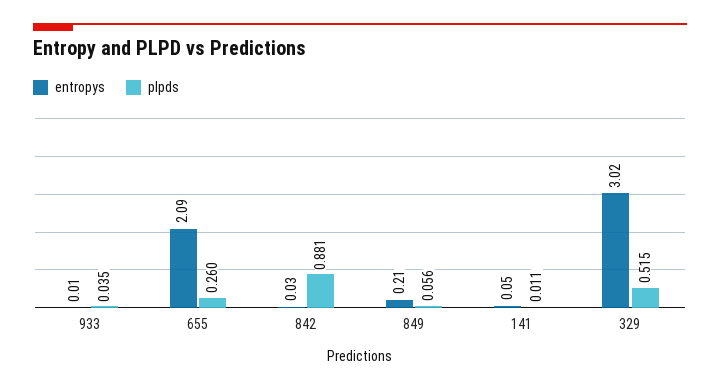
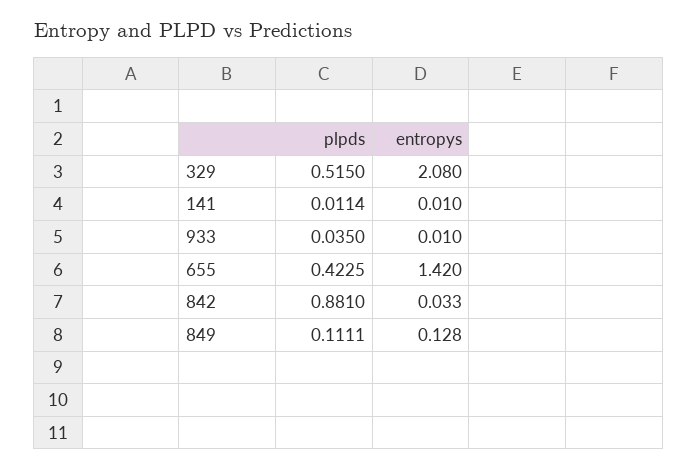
  {
    "entropys": {
      "933": 0.01,
-     "655": 2.09,
+     "655": 1.42,
      "842": 0.033,
-     "849": 0.21,
+     "849": 0.128,
-     "141": 0.05,
+     "141": 0.01,
-     "329": 3.02
+     "329": 2.08
    },
    "plpds": {
      "933": 0.035,
-     "655": 0.26,
+     "655": 0.4225,
      "842": 0.881,
-     "849": 0.056,
+     "849": 0.1111,
      "141": 0.0114,
      "329": 0.515
    }
  }

